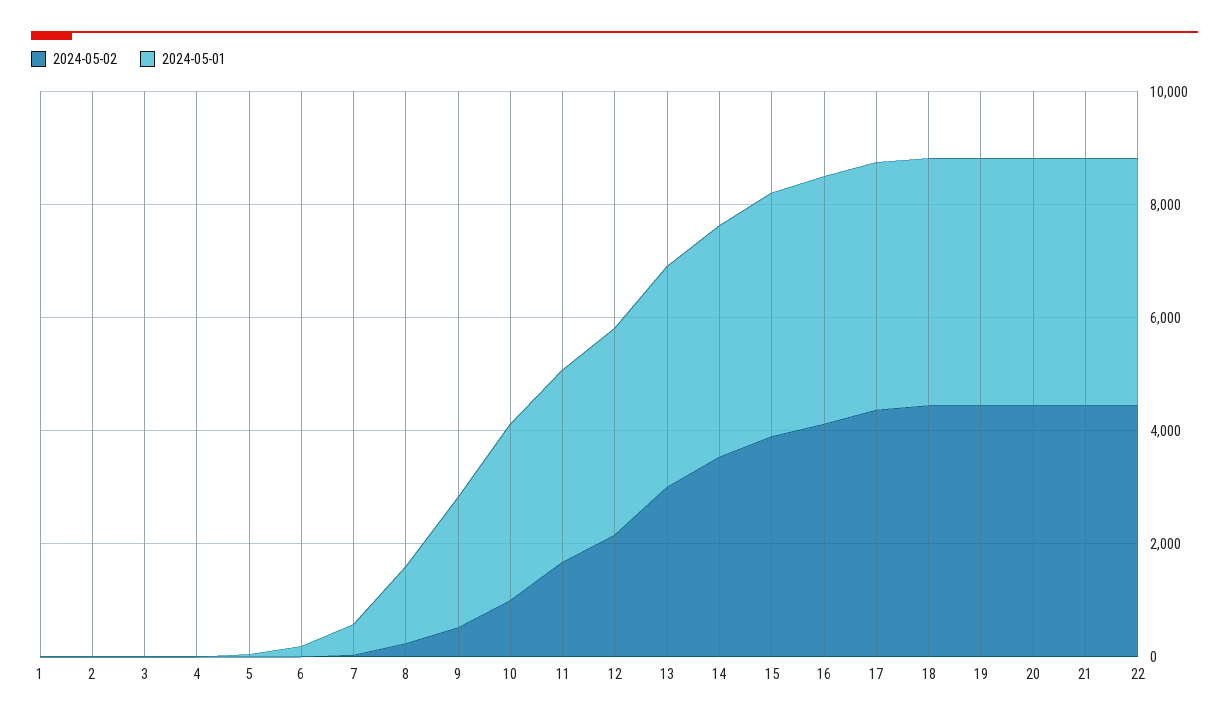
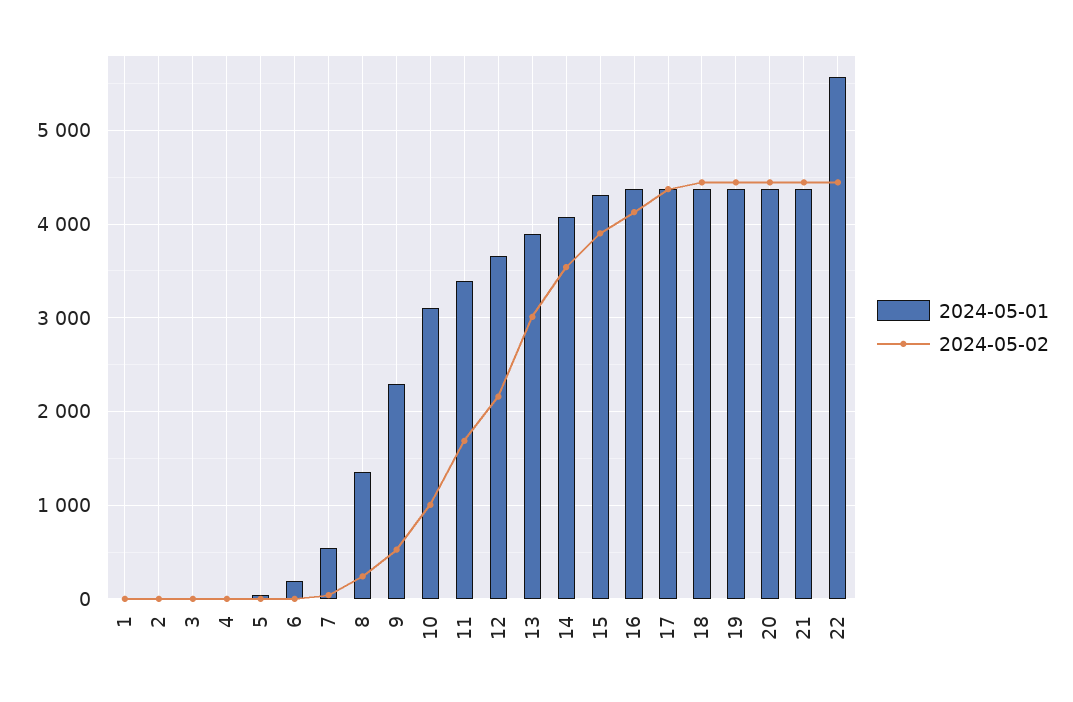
  {
    "2024-05-02": {
      "1": 0,
      "2": 0,
      "3": 0,
      "4": 0,
      "5": 0,
      "6": 0,
      "7": 0,
      "8": 200,
      "9": 500,
      "10": 1000,
      "11": 1700,
      "12": 2200,
      "13": 3000,
      "14": 3500,
      "15": 3900,
      "16": 4100,
      "17": 4400,
      "18": 4400,
      "19": 4400,
      "20": 4400,
      "21": 4400,
      "22": 4400
    },
    "2024-05-01": {
      "1": 0,
      "2": 0,
      "3": 0,
      "4": 0,
      "5": 0,
      "6": 200,
      "7": 500,
      "8": 1400,
      "9": 2300,
      "10": 3100,
      "11": 3400,
      "12": 3700,
      "13": 3900,
      "14": 4100,
      "15": 4300,
      "16": 4400,
      "17": 4400,
      "18": 4400,
      "19": 4400,
      "20": 4400,
      "21": 4400,
-     "22": 4500
+     "22": 5600
    }
  }

